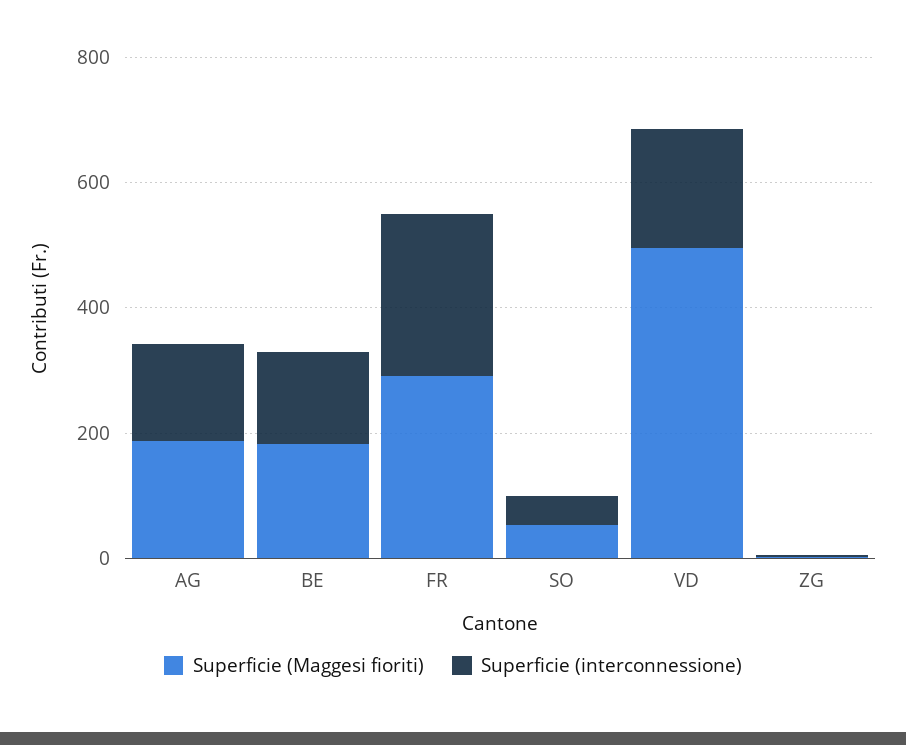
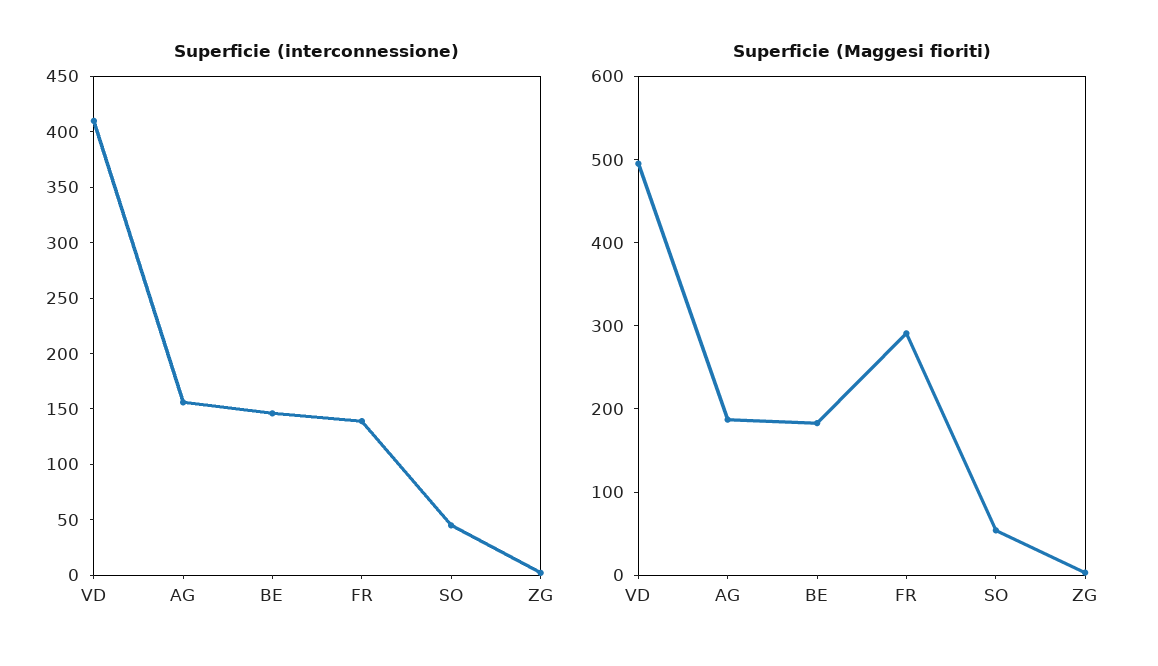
  {
    "Superficie (Maggesi fioriti)": {
      "AG": 180,
      "BE": 180,
      "FR": 300,
      "SO": 60,
      "VD": 500,
      "ZG": 0
    },
    "Superficie (interconnessione)": {
      "AG": 160,
      "BE": 150,
-     "FR": 250,
+     "FR": 140,
      "SO": 50,
-     "VD": 200,
+     "VD": 410,
      "ZG": 0
    }
  }

